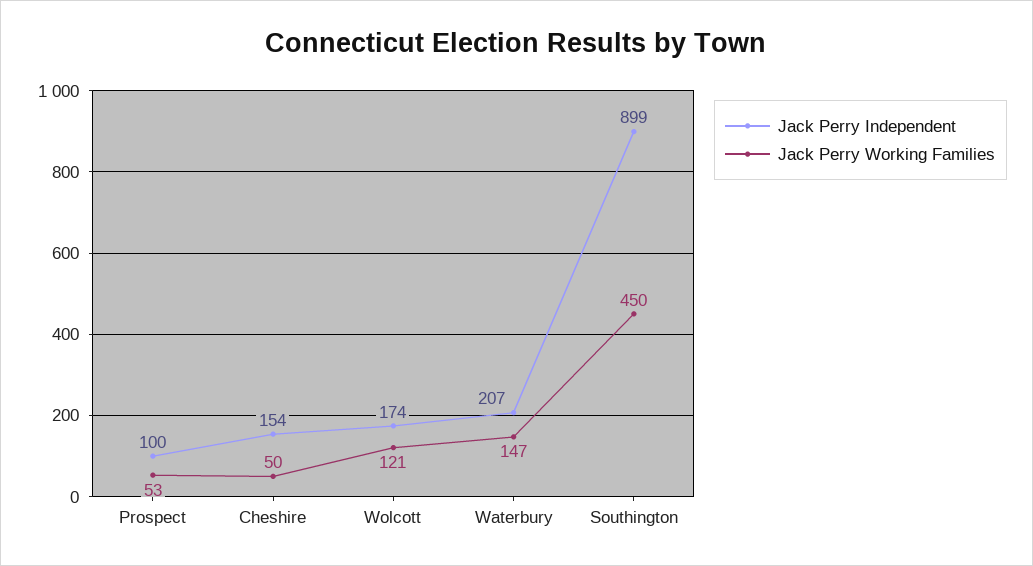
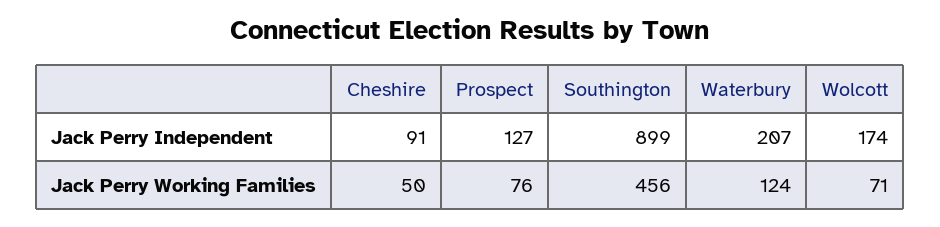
  {
    "Jack Perry Independent": {
-     "Prospect": 100,
+     "Prospect": 127,
-     "Cheshire": 154,
+     "Cheshire": 91,
      "Wolcott": 174,
      "Waterbury": 207,
      "Southington": 899
    },
    "Jack Perry Working Families": {
-     "Prospect": 53,
+     "Prospect": 76,
      "Cheshire": 50,
-     "Wolcott": 121,
+     "Wolcott": 71,
-     "Waterbury": 147,
+     "Waterbury": 124,
-     "Southington": 450
+     "Southington": 456
    }
  }

